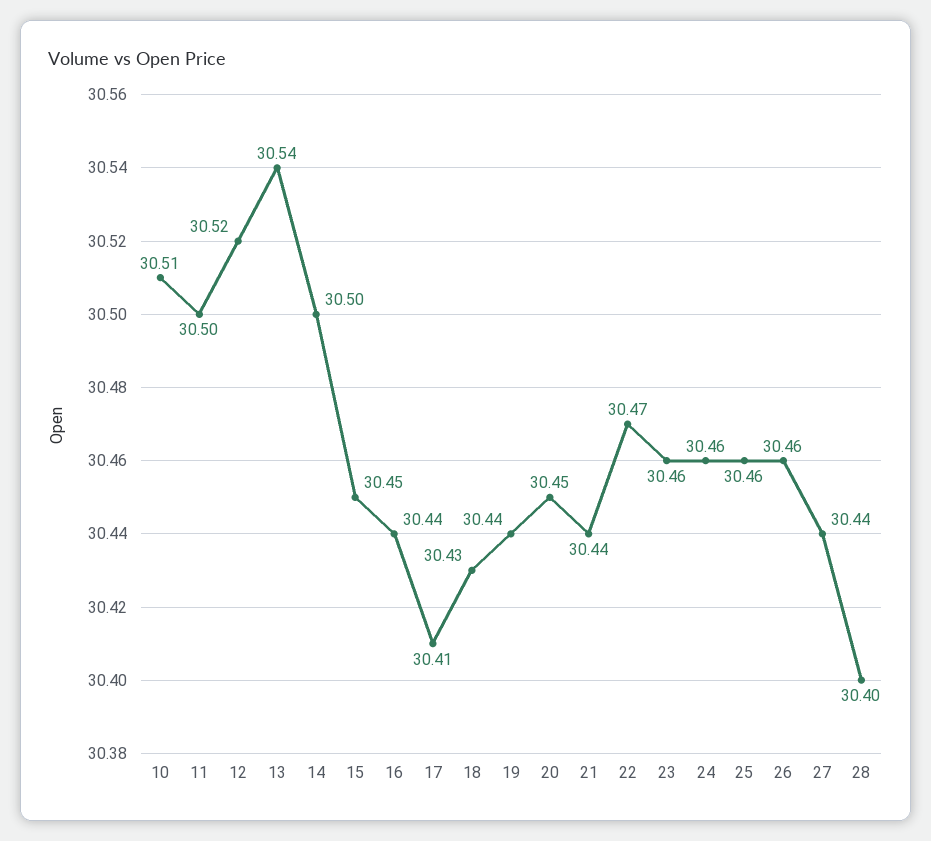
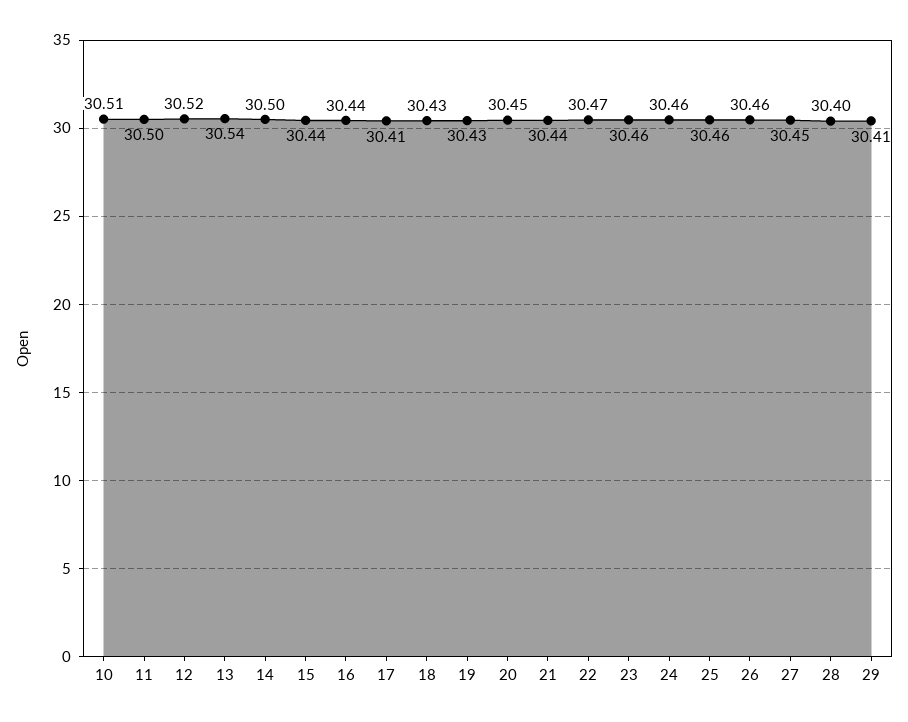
  {
    "10": 30.51,
    "11": 30.5,
    "12": 30.52,
    "13": 30.54,
    "14": 30.5,
-   "15": 30.45,
+   "15": 30.44,
    "16": 30.44,
    "17": 30.41,
    "18": 30.43,
-   "19": 30.44,
+   "19": 30.43,
    "20": 30.45,
    "21": 30.44,
    "22": 30.47,
    "23": 30.46,
    "24": 30.46,
    "25": 30.46,
    "26": 30.46,
-   "27": 30.44,
+   "27": 30.45,
-   "28": 30.4
+   "28": 30.4,
+   "29": 30.41
  }

